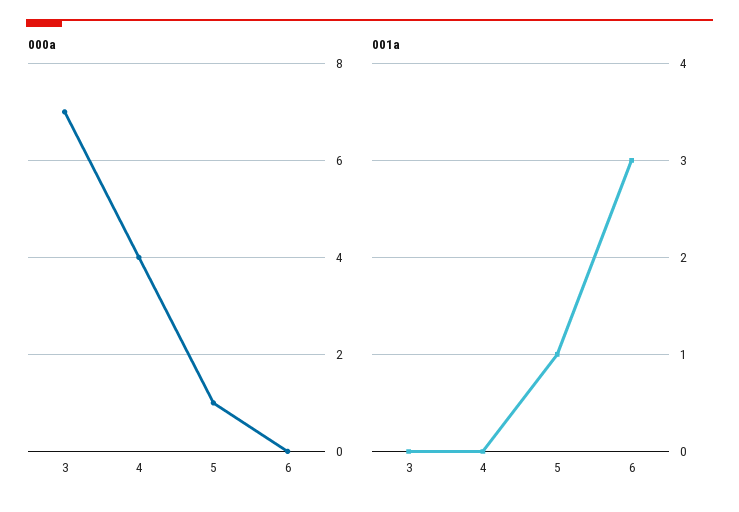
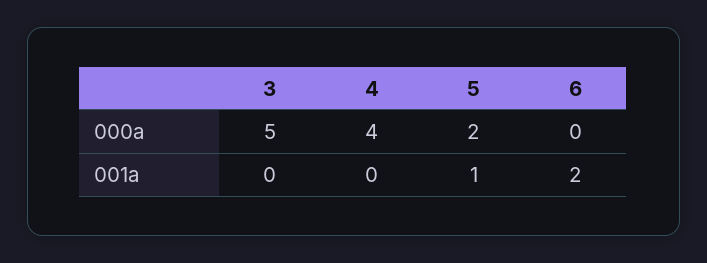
  {
    "000a": {
-     "3": 7,
+     "3": 5,
      "4": 4,
-     "5": 1,
+     "5": 2,
      "6": 0
    },
    "001a": {
      "3": 0,
      "4": 0,
      "5": 1,
-     "6": 3
+     "6": 2
    }
  }

